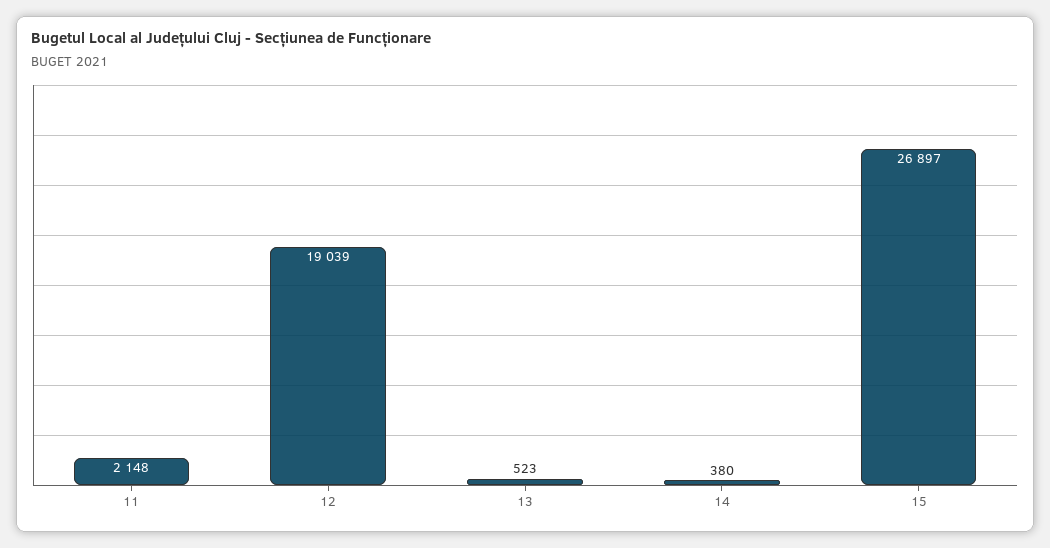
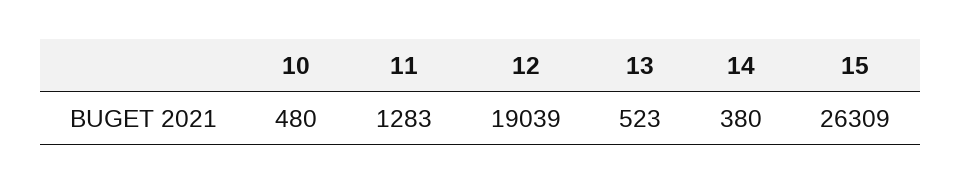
  {
-   "11": 2148,
+   "11": 1283,
    "12": 19039,
    "13": 523,
    "14": 380,
-   "15": 26897
+   "15": 26309,
+   "10": 480
  }

